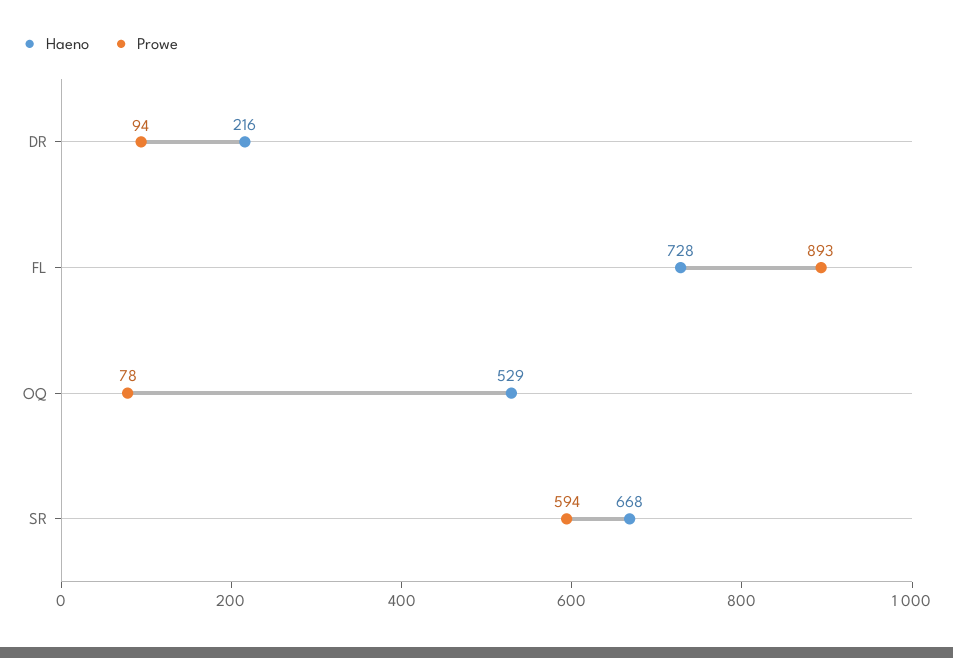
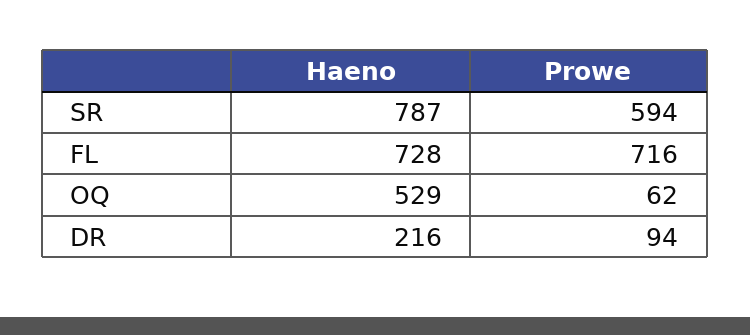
  {
    "Haeno": {
      "DR": 216,
      "FL": 728,
      "OQ": 529,
-     "SR": 668
+     "SR": 787
    },
    "Prowe": {
      "DR": 94,
-     "FL": 893,
+     "FL": 716,
-     "OQ": 78,
+     "OQ": 62,
      "SR": 594
    }
  }

